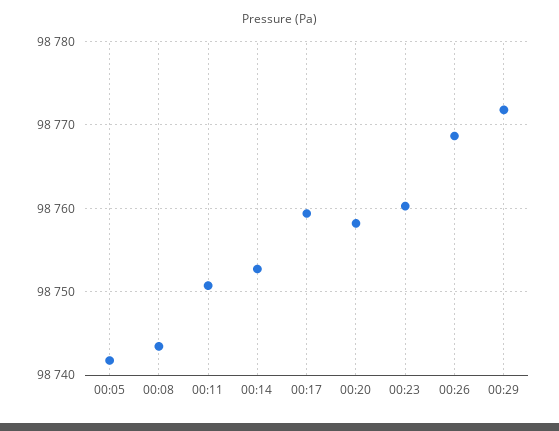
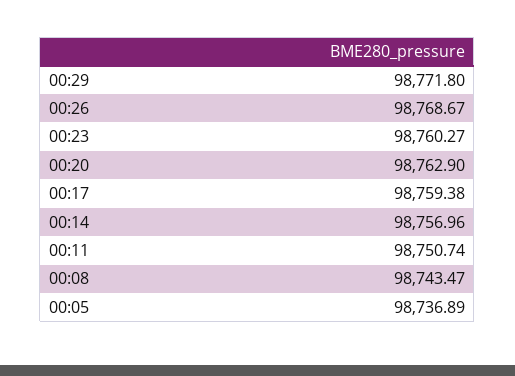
  {
-   "00:05": 98742,
+   "00:05": 98736.89,
    "00:08": 98743.47,
    "00:11": 98750.74,
-   "00:14": 98753,
+   "00:14": 98756.96,
    "00:17": 98759.38,
-   "00:20": 98758,
+   "00:20": 98762.9,
    "00:23": 98760.27,
    "00:26": 98768.67,
    "00:29": 98771.8
  }

